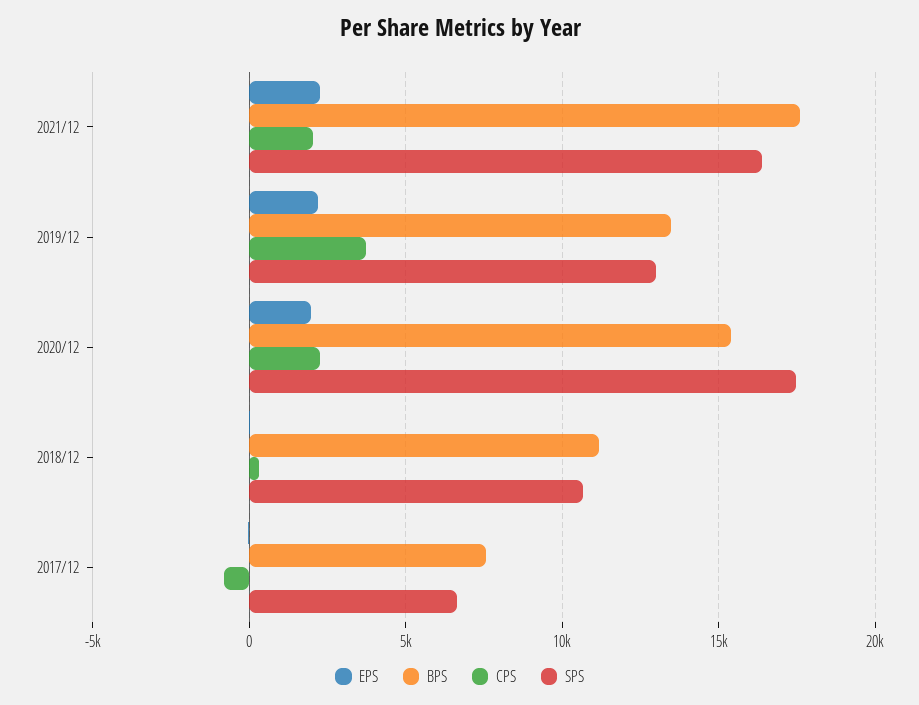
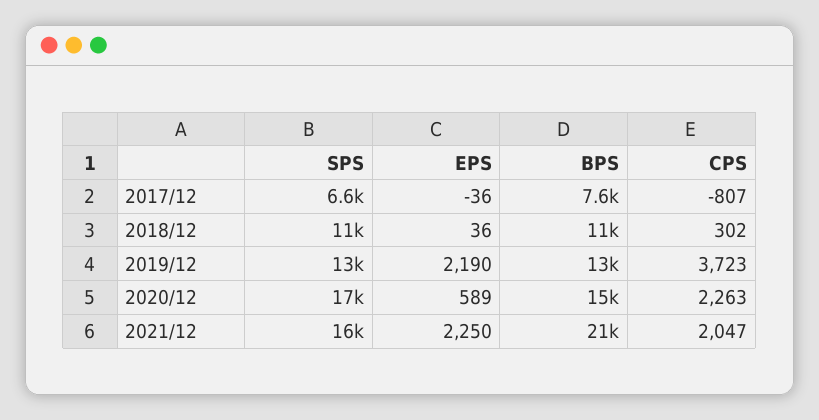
  {
    "EPS": {
      "2021/12": 2250,
      "2019/12": 2190,
-     "2020/12": 2000,
+     "2020/12": 589,
      "2018/12": 36,
      "2017/12": -36
    },
    "BPS": {
-     "2021/12": 17500,
+     "2021/12": 21000,
      "2019/12": 13000,
      "2020/12": 15000,
      "2018/12": 11000,
      "2017/12": 7600
    },
    "CPS": {
      "2021/12": 2047,
      "2019/12": 3723,
      "2020/12": 2263,
      "2018/12": 302,
      "2017/12": -807
    },
    "SPS": {
      "2021/12": 16000,
      "2019/12": 13000,
      "2020/12": 17000,
      "2018/12": 11000,
      "2017/12": 6600
    }
  }

